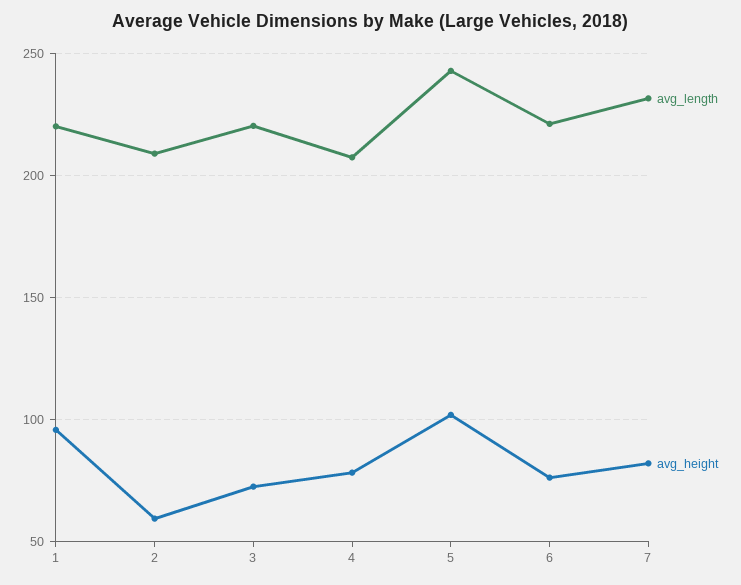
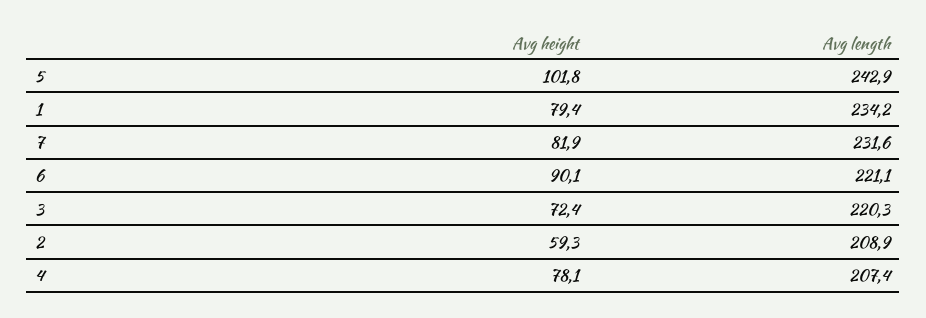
  {
    "avg_length": {
-     "1": 220,
+     "1": 234.2,
      "2": 208.9,
      "3": 220.3,
      "4": 207.4,
      "5": 242.9,
      "6": 221.1,
      "7": 231.6
    },
    "avg_height": {
-     "1": 95,
+     "1": 79.4,
      "2": 59.3,
      "3": 72.4,
      "4": 78.1,
      "5": 101.8,
-     "6": 75,
+     "6": 90.1,
      "7": 81.9
    }
  }

